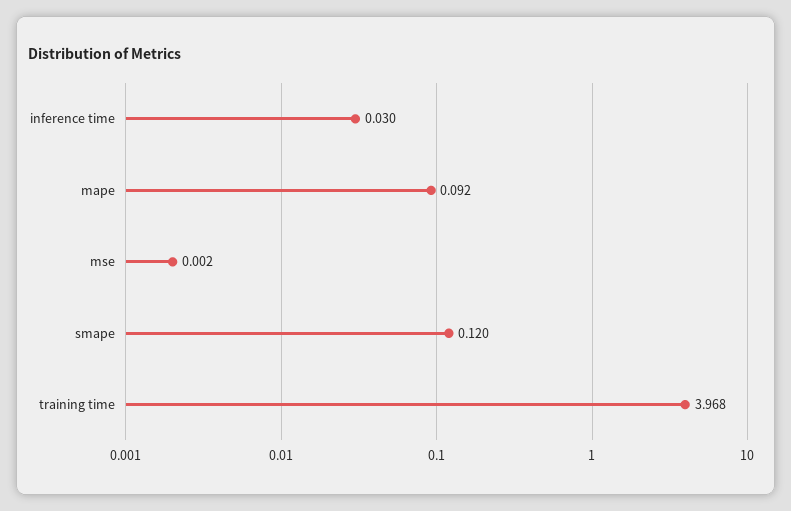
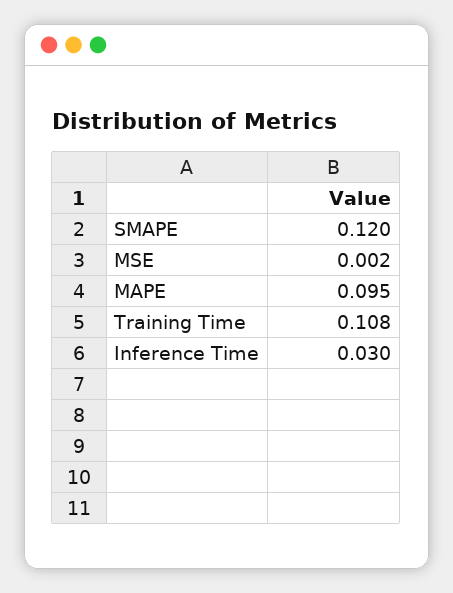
  {
    "inference time": 0.03,
-   "mape": 0.092,
+   "mape": 0.095,
    "mse": 0.002,
    "smape": 0.12,
-   "training time": 3.968
+   "training time": 0.108
  }

